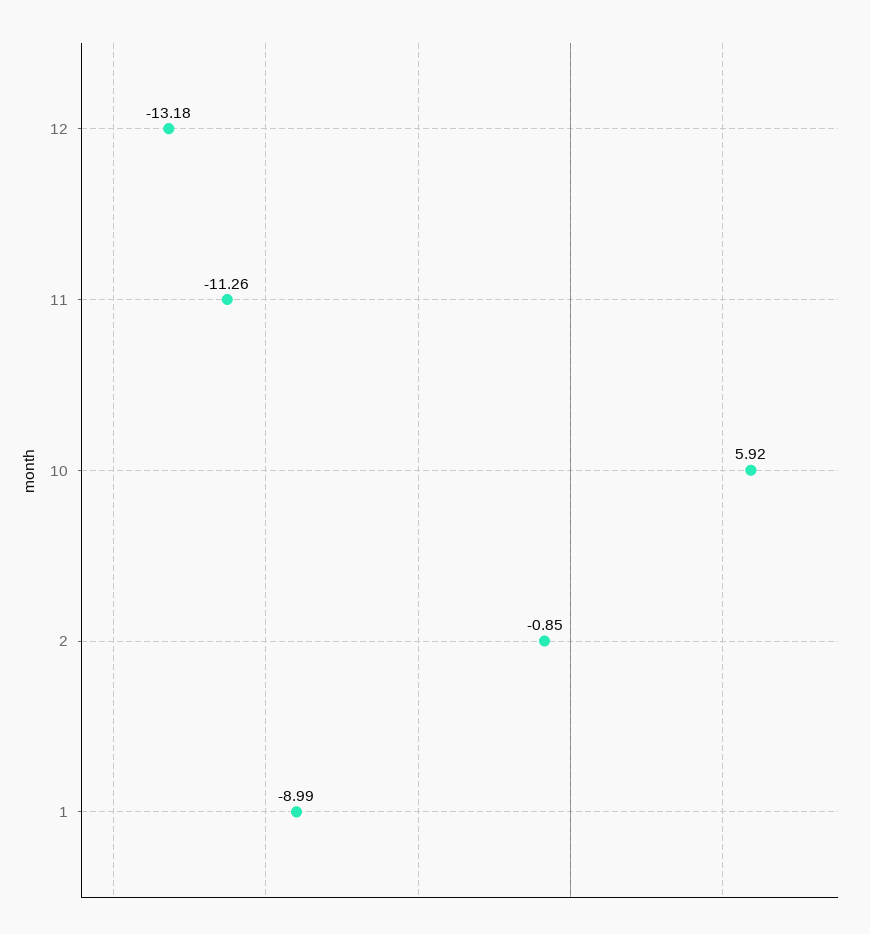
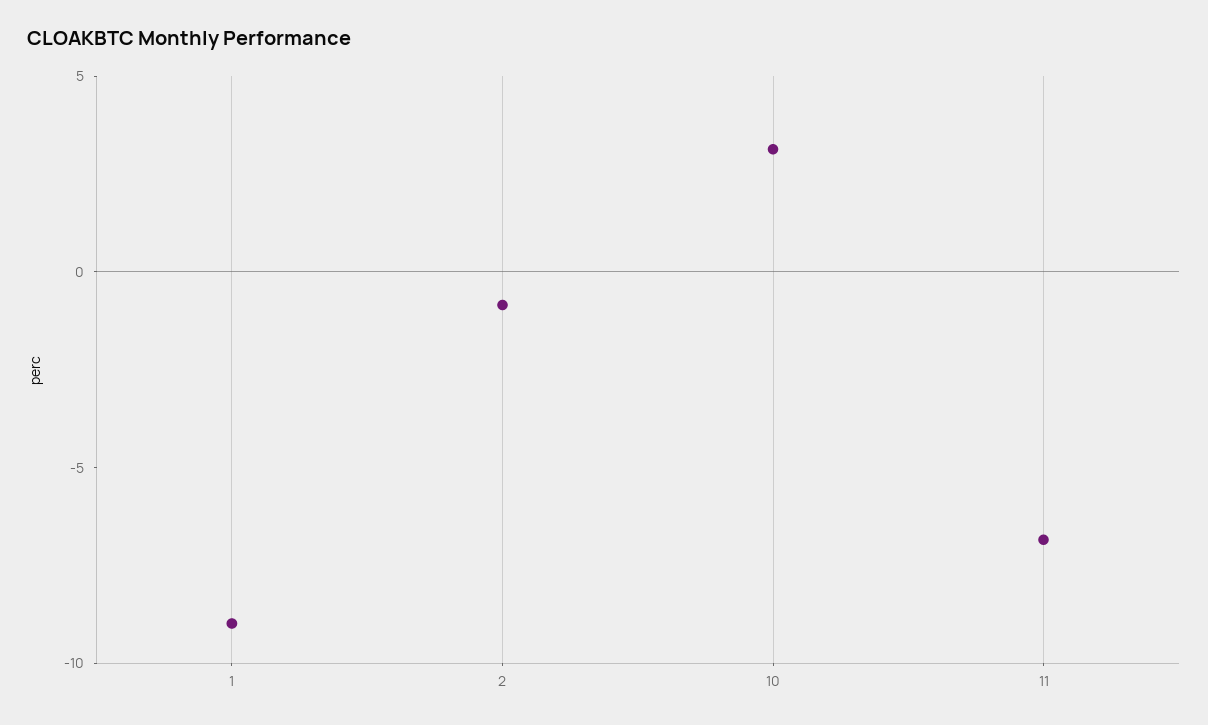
  {
-   "12": -13.18,
-   "11": -11.26,
+   "11": -7,
-   "10": 5.92,
+   "10": 3,
    "2": -0.85,
    "1": -8.99
  }

